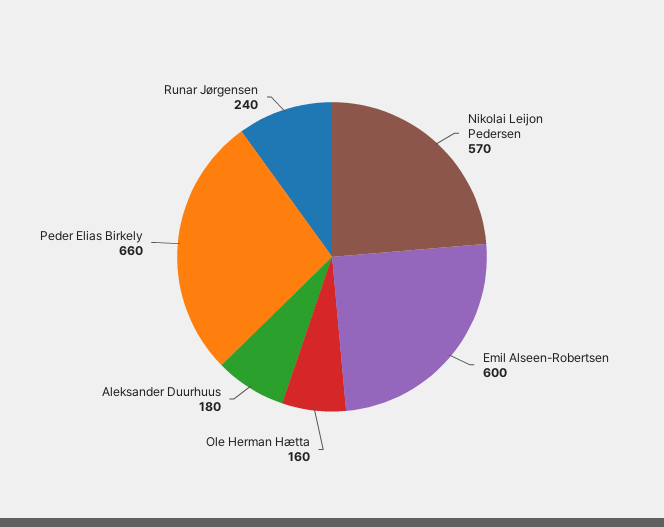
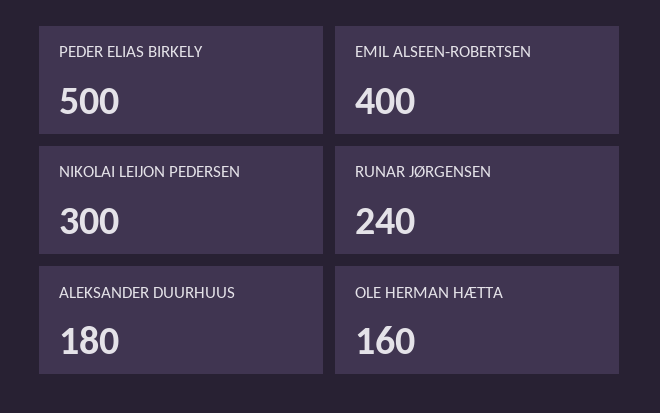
  {
-   "Nikolai Leijon Pedersen": 570,
+   "Nikolai Leijon Pedersen": 300,
-   "Emil Alseen-Robertsen": 600,
+   "Emil Alseen-Robertsen": 400,
    "Ole Herman Hætta": 160,
    "Aleksander Duurhuus": 180,
-   "Peder Elias Birkely": 660,
+   "Peder Elias Birkely": 500,
    "Runar Jørgensen": 240
  }

